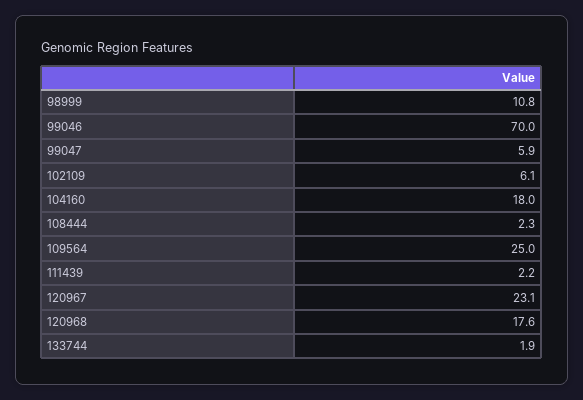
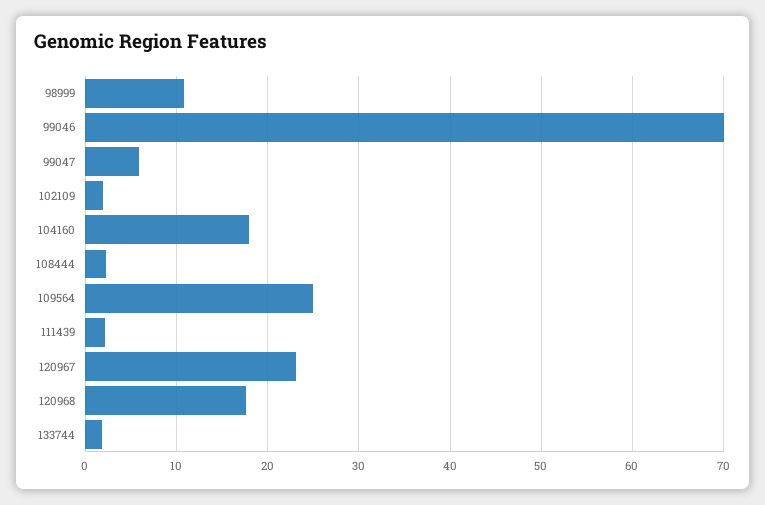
  {
    "98999": 10.8,
    "99046": 70,
    "99047": 5.9,
-   "102109": 6.1,
+   "102109": 2,
    "104160": 18,
    "108444": 2.3,
    "109564": 25,
    "111439": 2.2,
    "120967": 23.1,
    "120968": 17.6,
    "133744": 1.9
  }

